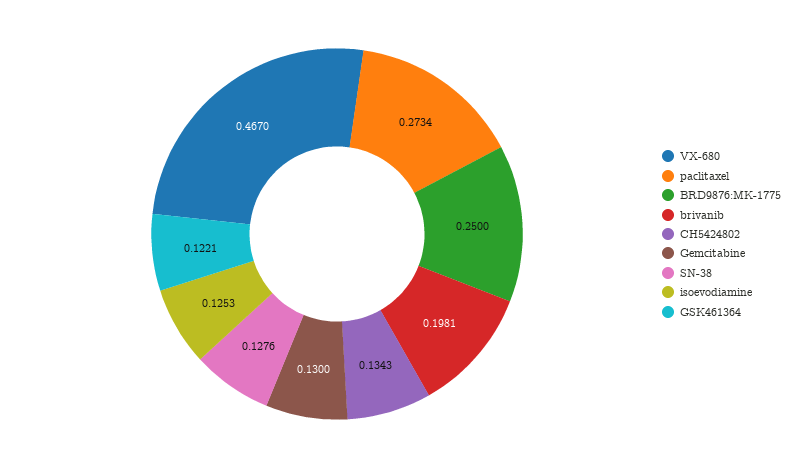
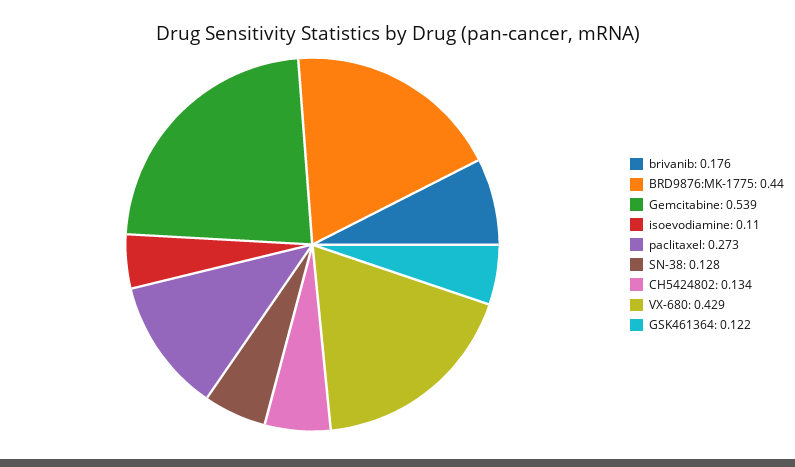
  {
-   "VX-680": 0.467,
+   "VX-680": 0.429,
    "paclitaxel": 0.2734,
-   "BRD9876:MK-1775": 0.25,
+   "BRD9876:MK-1775": 0.44,
-   "brivanib": 0.1981,
+   "brivanib": 0.176,
    "CH5424802": 0.1343,
-   "Gemcitabine": 0.13,
+   "Gemcitabine": 0.539,
    "SN-38": 0.1276,
-   "isoevodiamine": 0.1253,
+   "isoevodiamine": 0.11,
    "GSK461364": 0.1221
  }

